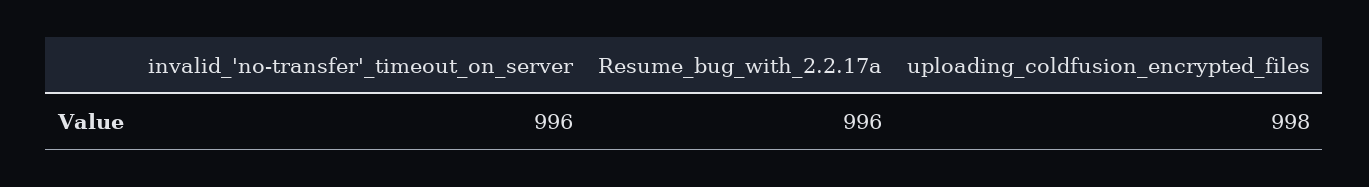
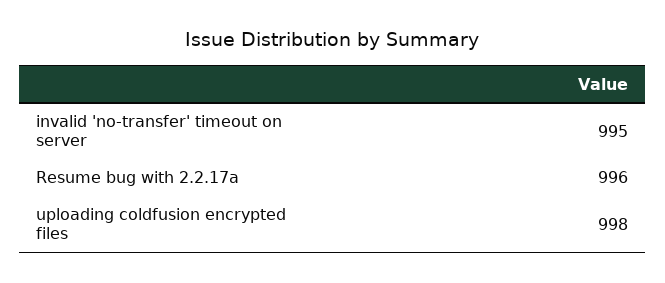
  {
-   "invalid_'no-transfer'_timeout_on_server": 996,
+   "invalid_'no-transfer'_timeout_on_server": 995,
    "Resume_bug_with_2.2.17a": 996,
    "uploading_coldfusion_encrypted_files": 998
  }

